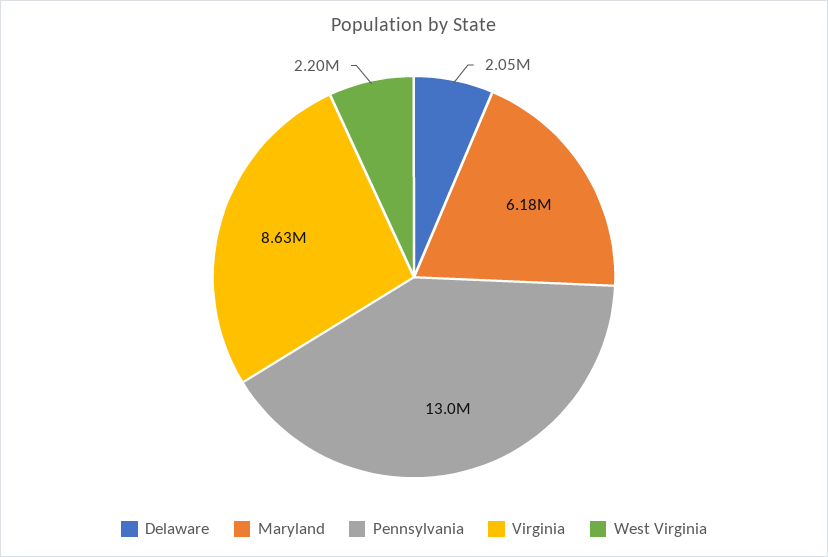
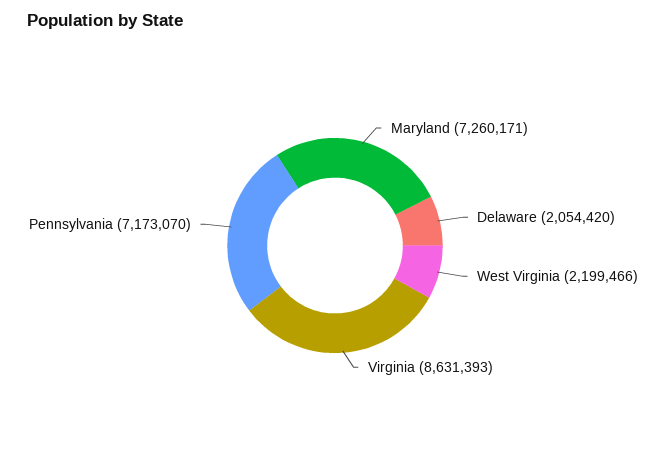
  {
    "Delaware": 2054420,
-   "Maryland": 6180000,
+   "Maryland": 7260171,
-   "Pennsylvania": 13000000,
+   "Pennsylvania": 7173070,
    "Virginia": 8631393,
    "West Virginia": 2199466
  }

